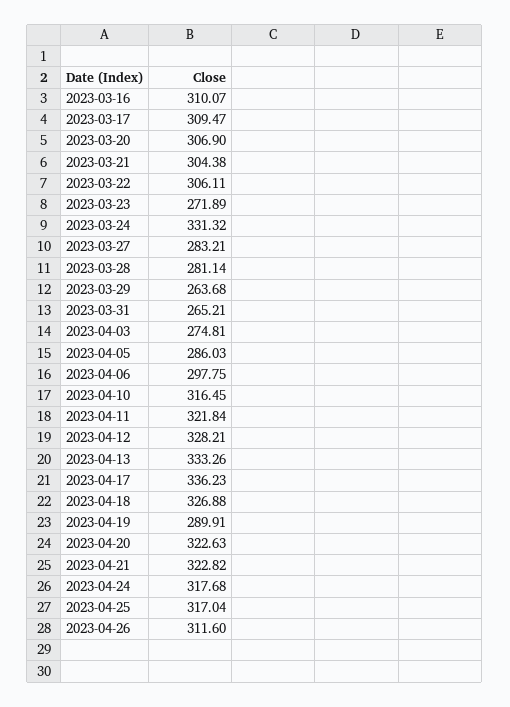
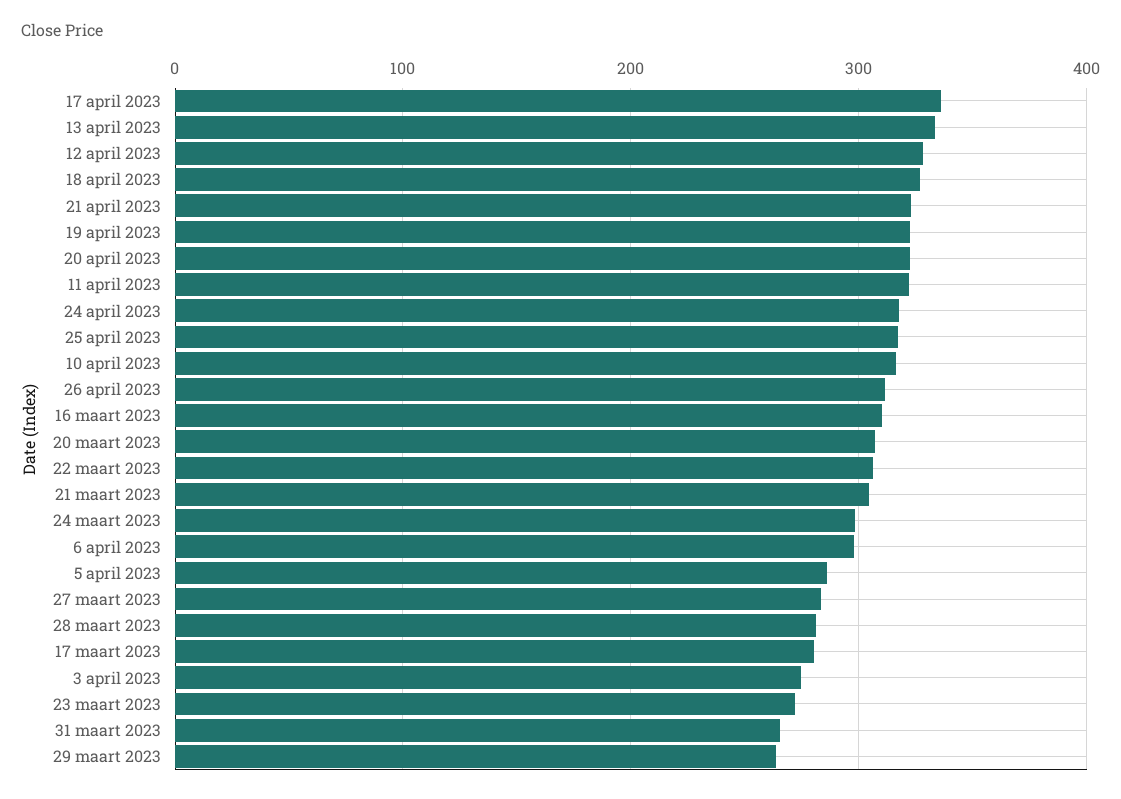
  {
    "2023-03-16": 310.07,
-   "2023-03-17": 309.47,
+   "2023-03-17": 280,
    "2023-03-20": 306.9,
    "2023-03-21": 304.38,
    "2023-03-22": 306.11,
    "2023-03-23": 271.89,
-   "2023-03-24": 331.32,
+   "2023-03-24": 300,
    "2023-03-27": 283.21,
    "2023-03-28": 281.14,
    "2023-03-29": 263.68,
    "2023-03-31": 265.21,
    "2023-04-03": 274.81,
    "2023-04-05": 286.03,
    "2023-04-06": 297.75,
    "2023-04-10": 316.45,
    "2023-04-11": 321.84,
    "2023-04-12": 328.21,
    "2023-04-13": 333.26,
    "2023-04-17": 336.23,
    "2023-04-18": 326.88,
-   "2023-04-19": 289.91,
+   "2023-04-19": 320,
    "2023-04-20": 322.63,
    "2023-04-21": 322.82,
    "2023-04-24": 317.68,
    "2023-04-25": 317.04,
    "2023-04-26": 311.6
  }

